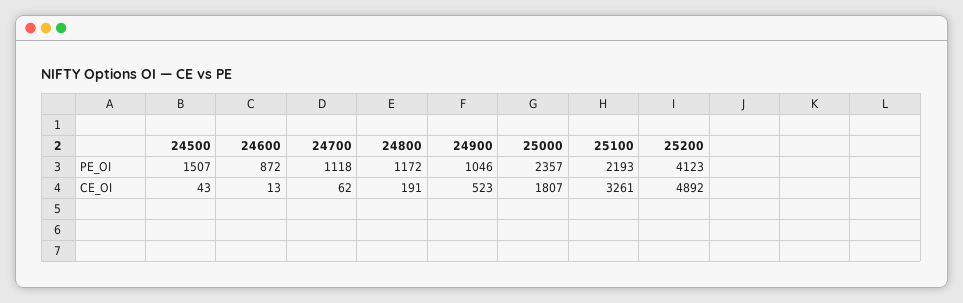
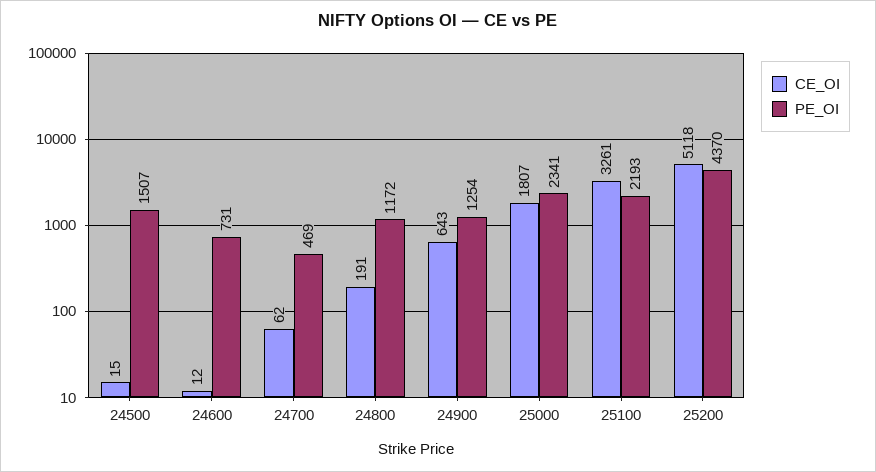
  {
    "PE_OI": {
      "24500": 1507,
-     "24600": 872,
+     "24600": 731,
-     "24700": 1118,
+     "24700": 469,
      "24800": 1172,
-     "24900": 1046,
+     "24900": 1254,
-     "25000": 2357,
+     "25000": 2341,
      "25100": 2193,
-     "25200": 4123
+     "25200": 4370
    },
    "CE_OI": {
-     "24500": 43,
+     "24500": 15,
-     "24600": 13,
+     "24600": 12,
      "24700": 62,
      "24800": 191,
-     "24900": 523,
+     "24900": 643,
      "25000": 1807,
      "25100": 3261,
-     "25200": 4892
+     "25200": 5118
    }
  }

